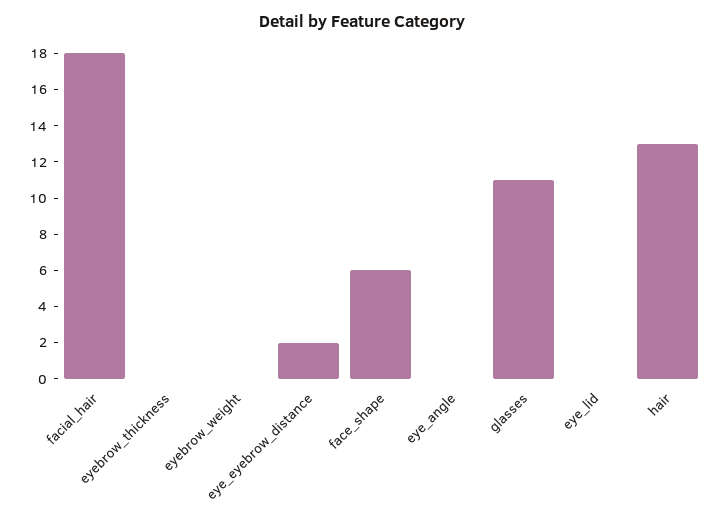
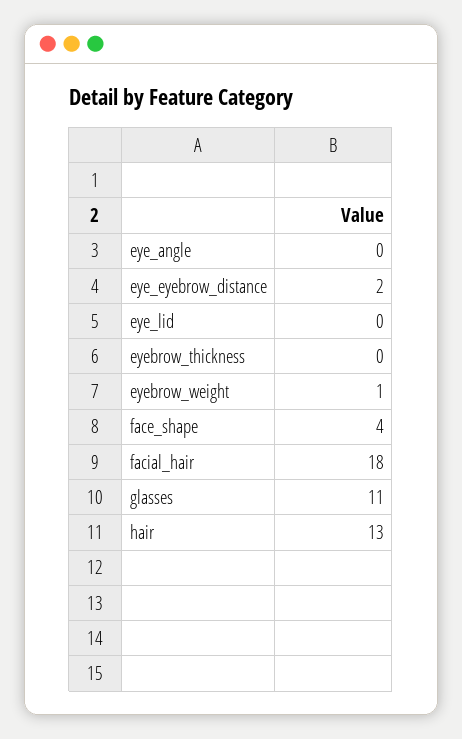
  {
    "facial_hair": 18,
    "eyebrow_thickness": 0,
-   "eyebrow_weight": 0,
+   "eyebrow_weight": 1,
    "eye_eyebrow_distance": 2,
-   "face_shape": 6,
+   "face_shape": 4,
    "eye_angle": 0,
    "glasses": 11,
    "eye_lid": 0,
    "hair": 13
  }

